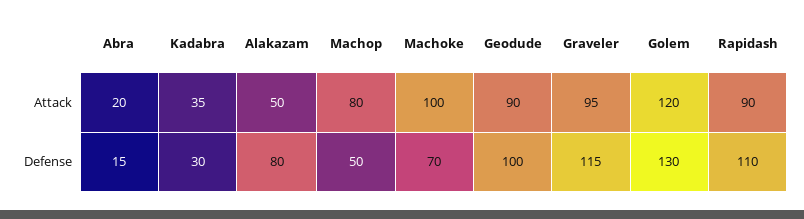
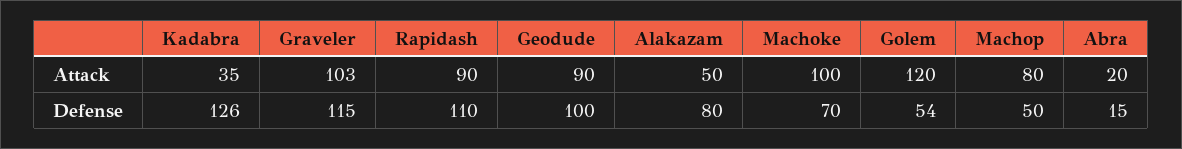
  {
    "Abra": {
      "Attack": 20,
      "Defense": 15
    },
    "Kadabra": {
      "Attack": 35,
-     "Defense": 30
+     "Defense": 126
    },
    "Alakazam": {
      "Attack": 50,
      "Defense": 80
    },
    "Machop": {
      "Attack": 80,
      "Defense": 50
    },
    "Machoke": {
      "Attack": 100,
      "Defense": 70
    },
    "Geodude": {
      "Attack": 90,
      "Defense": 100
    },
    "Graveler": {
-     "Attack": 95,
+     "Attack": 103,
      "Defense": 115
    },
    "Golem": {
      "Attack": 120,
-     "Defense": 130
+     "Defense": 54
    },
    "Rapidash": {
      "Attack": 90,
      "Defense": 110
    }
  }

